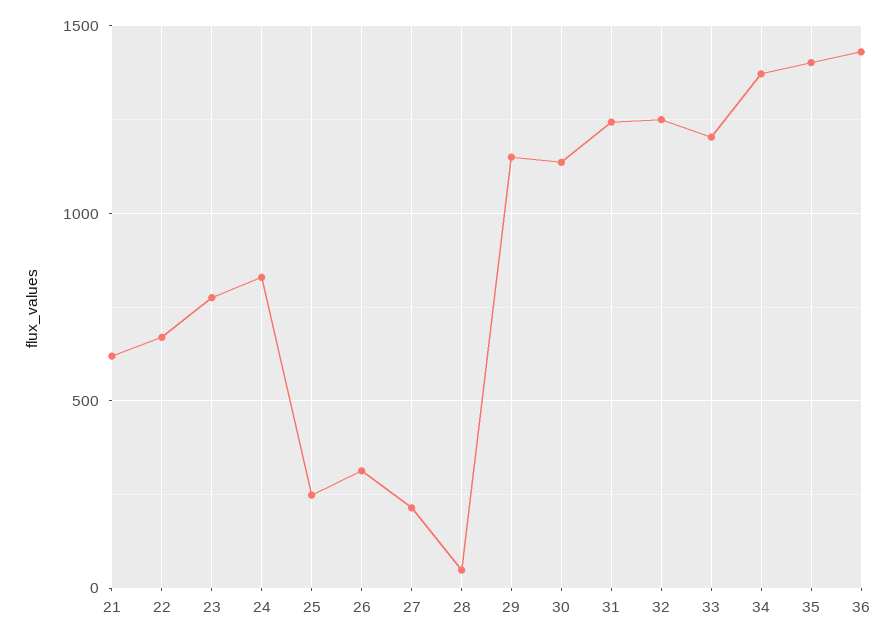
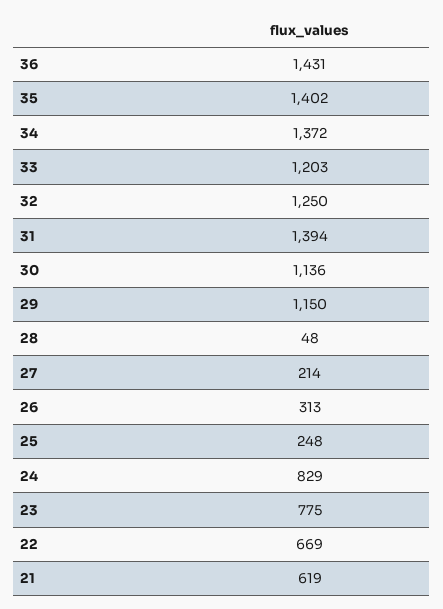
  {
    "21": 619,
    "22": 669,
    "23": 775,
    "24": 829,
    "25": 248,
    "26": 313,
    "27": 214,
    "28": 48,
    "29": 1150,
    "30": 1136,
-   "31": 1250,
+   "31": 1394,
    "32": 1250,
    "33": 1203,
    "34": 1372,
    "35": 1402,
    "36": 1431
  }

